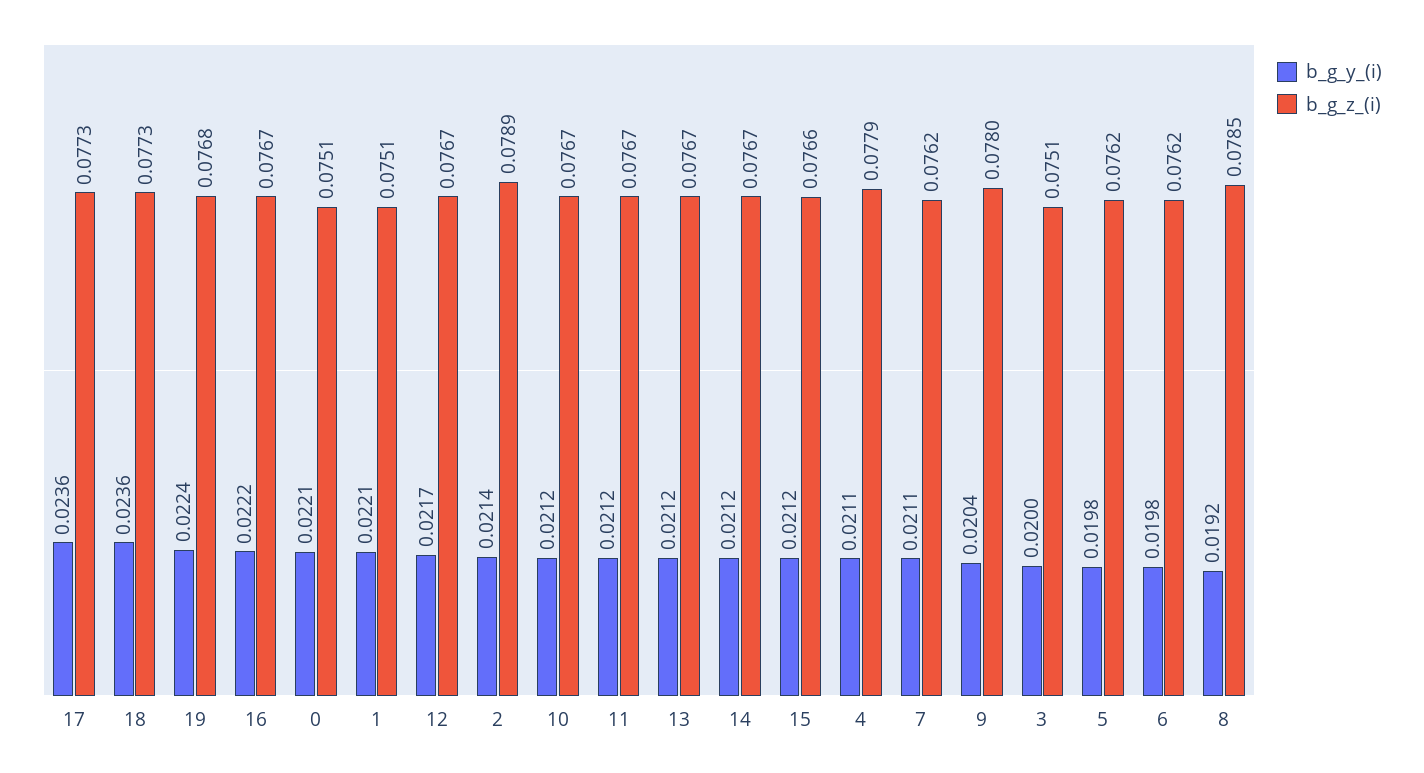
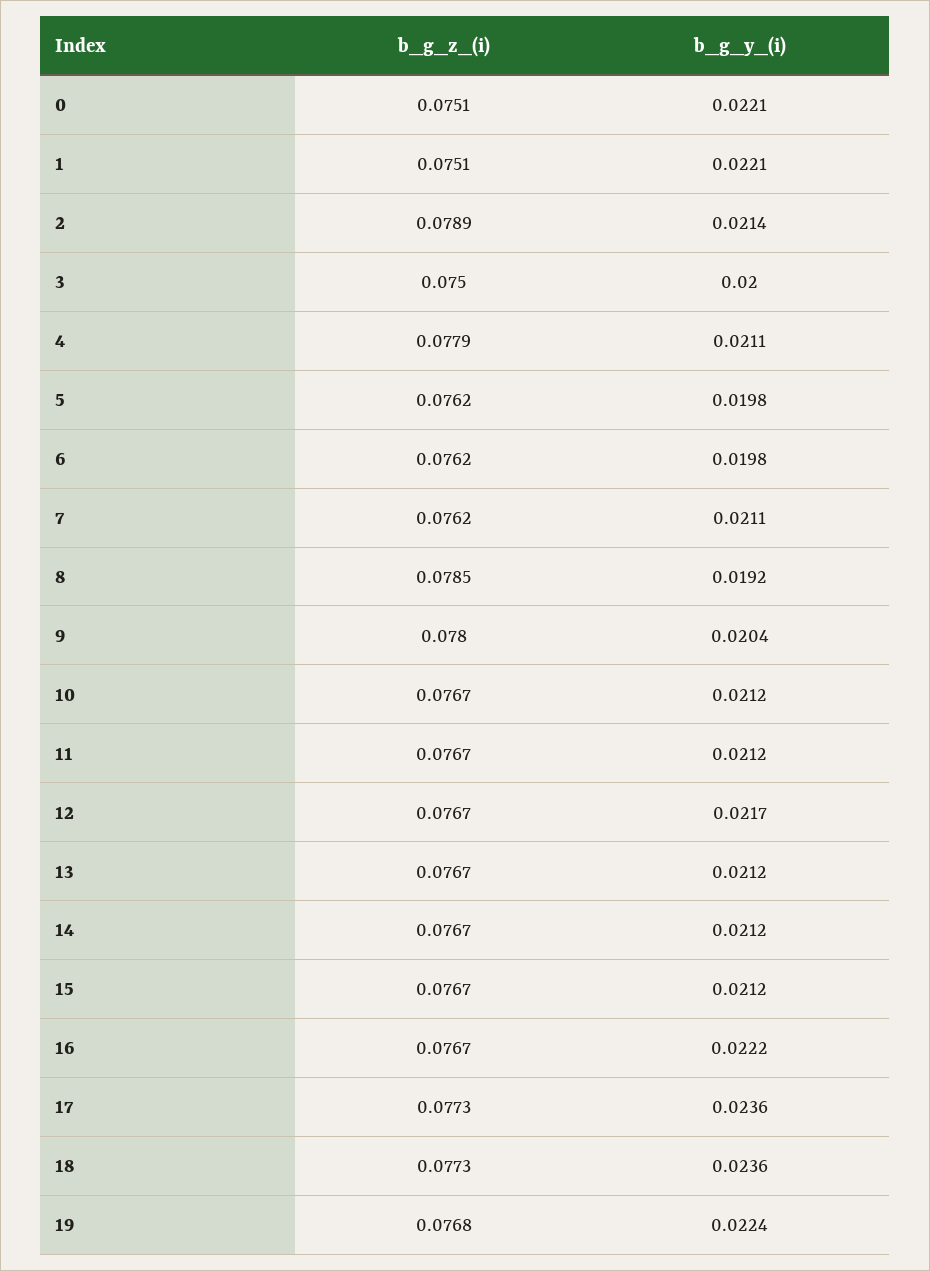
  {
    "b_g_y_(i)": {
      "17": 0.0236,
      "18": 0.0236,
      "19": 0.0224,
      "16": 0.0222,
      "0": 0.0221,
      "1": 0.0221,
      "12": 0.0217,
      "2": 0.0214,
      "10": 0.0212,
      "11": 0.0212,
      "13": 0.0212,
      "14": 0.0212,
      "15": 0.0212,
      "4": 0.0211,
      "7": 0.0211,
      "9": 0.0204,
      "3": 0.02,
      "5": 0.0198,
      "6": 0.0198,
      "8": 0.0192
    },
    "b_g_z_(i)": {
      "17": 0.0773,
      "18": 0.0773,
      "19": 0.0768,
      "16": 0.0767,
      "0": 0.0751,
      "1": 0.0751,
      "12": 0.0767,
      "2": 0.0789,
      "10": 0.0767,
      "11": 0.0767,
      "13": 0.0767,
      "14": 0.0767,
-     "15": 0.0766,
+     "15": 0.0767,
      "4": 0.0779,
      "7": 0.0762,
      "9": 0.078,
-     "3": 0.0751,
+     "3": 0.075,
      "5": 0.0762,
      "6": 0.0762,
      "8": 0.0785
    }
  }

